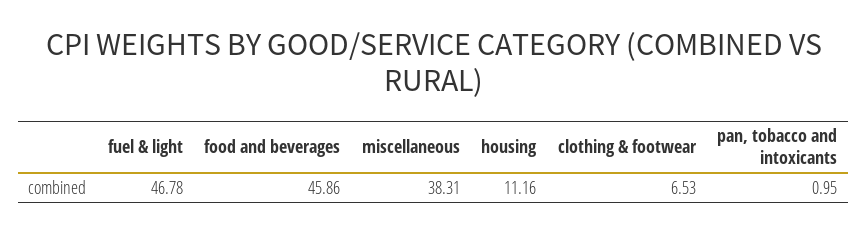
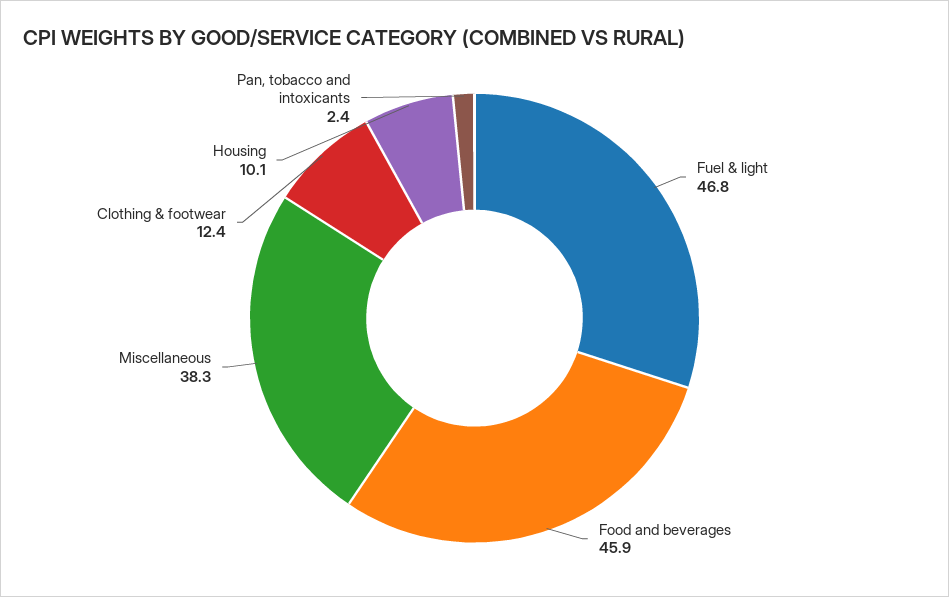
  {
    "fuel & light": 46.78,
    "food and beverages": 45.86,
    "miscellaneous": 38.31,
-   "housing": 11.16,
+   "housing": 10.1,
-   "clothing & footwear": 6.53,
+   "clothing & footwear": 12.4,
-   "pan, tobacco and intoxicants": 0.95
+   "pan, tobacco and intoxicants": 2.4
  }

